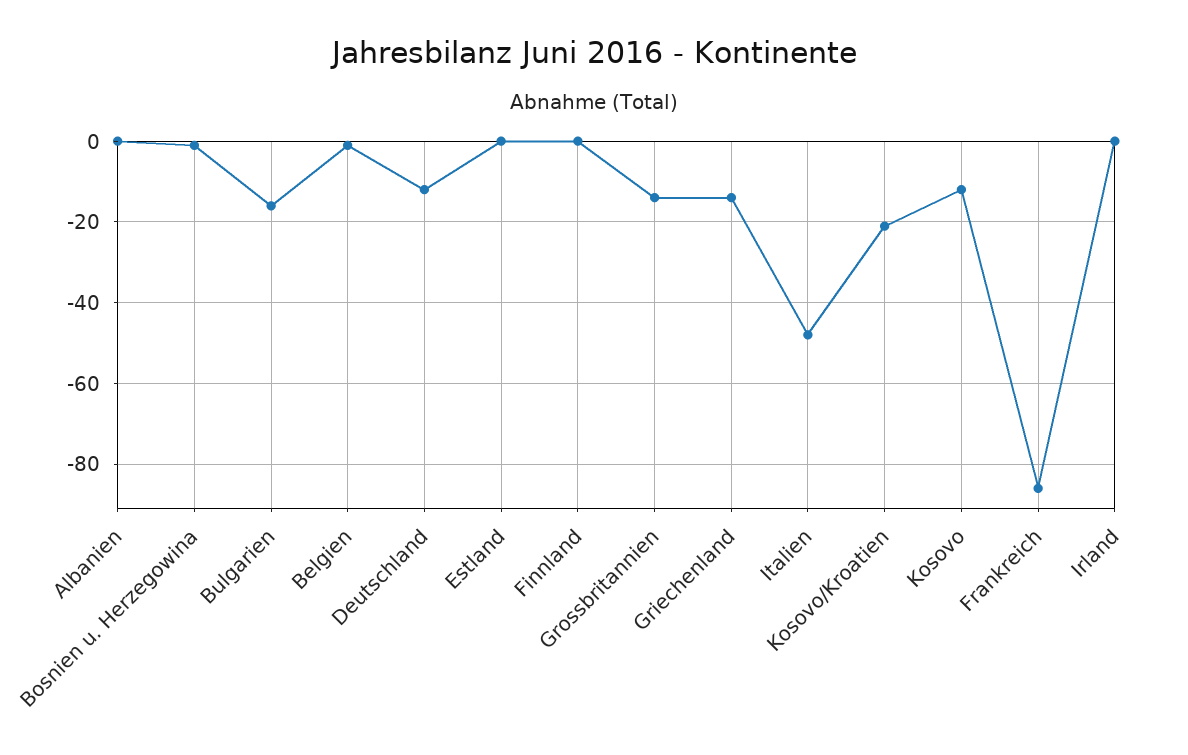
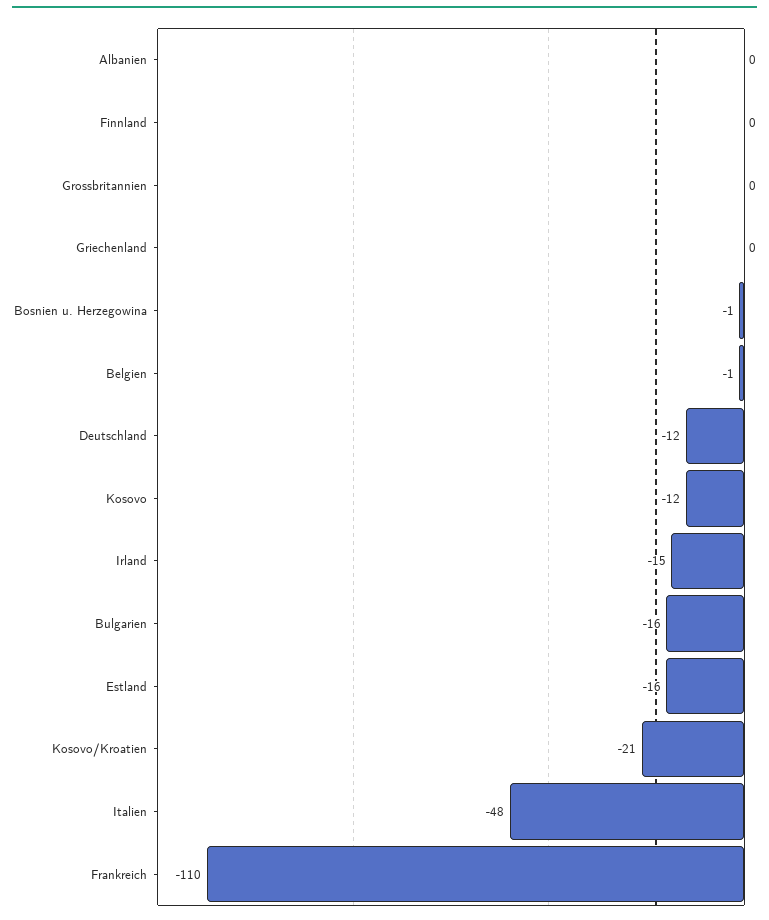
  {
    "Albanien": 0,
    "Bosnien u. Herzegowina": -1,
    "Bulgarien": -16,
    "Belgien": -1,
    "Deutschland": -12,
-   "Estland": 0,
+   "Estland": -16,
    "Finnland": 0,
-   "Grossbritannien": -15,
+   "Grossbritannien": 0,
-   "Griechenland": -15,
+   "Griechenland": 0,
    "Italien": -48,
    "Kosovo/Kroatien": -21,
    "Kosovo": -12,
-   "Frankreich": -85,
+   "Frankreich": -110,
-   "Irland": 0
+   "Irland": -15
  }

